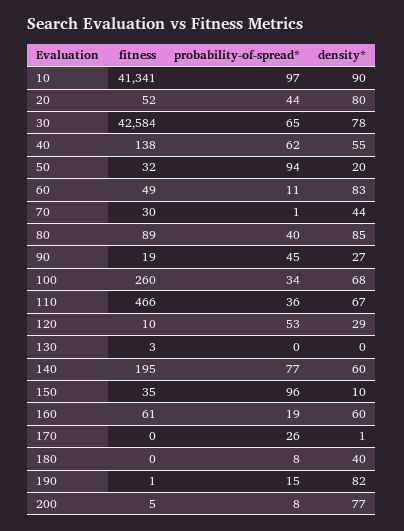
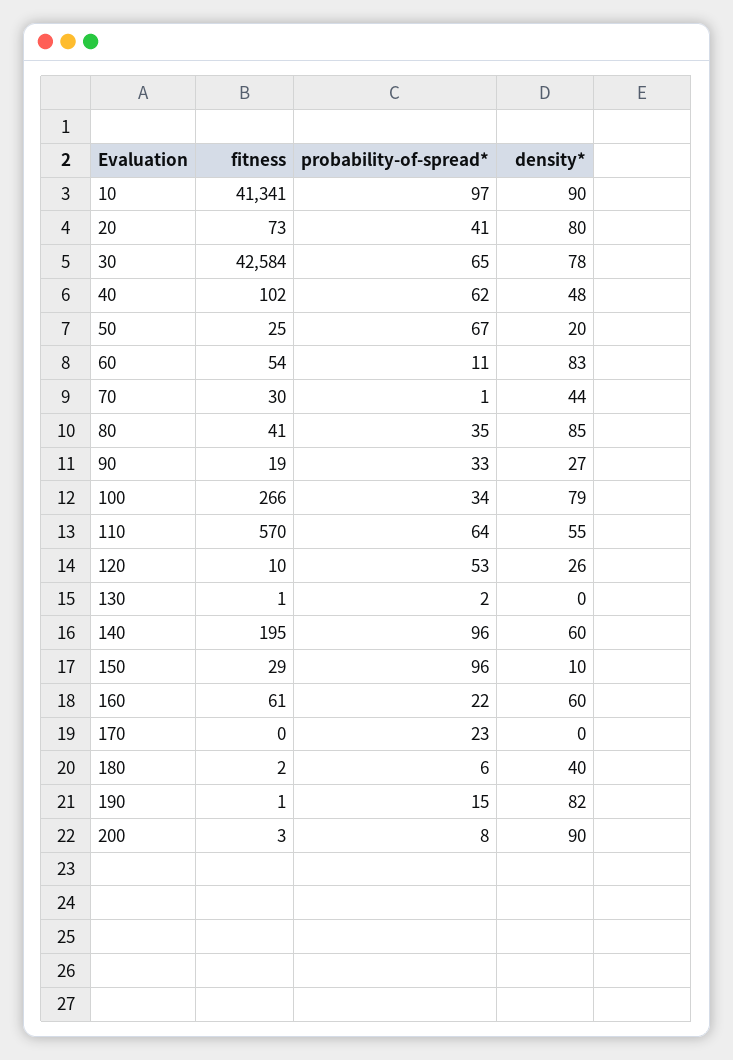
  {
    "fitness": {
      "10": 41341,
-     "20": 52,
+     "20": 73,
      "30": 42584,
-     "40": 138,
+     "40": 102,
-     "50": 32,
+     "50": 25,
-     "60": 49,
+     "60": 54,
      "70": 30,
-     "80": 89,
+     "80": 41,
      "90": 19,
-     "100": 260,
+     "100": 266,
-     "110": 466,
+     "110": 570,
      "120": 10,
-     "130": 3,
+     "130": 1,
      "140": 195,
-     "150": 35,
+     "150": 29,
      "160": 61,
      "170": 0,
-     "180": 0,
+     "180": 2,
      "190": 1,
-     "200": 5
+     "200": 3
    },
    "probability-of-spread*": {
      "10": 97,
-     "20": 44,
+     "20": 41,
      "30": 65,
      "40": 62,
-     "50": 94,
+     "50": 67,
      "60": 11,
      "70": 1,
-     "80": 40,
+     "80": 35,
-     "90": 45,
+     "90": 33,
      "100": 34,
-     "110": 36,
+     "110": 64,
      "120": 53,
-     "130": 0,
+     "130": 2,
-     "140": 77,
+     "140": 96,
      "150": 96,
-     "160": 19,
+     "160": 22,
-     "170": 26,
+     "170": 23,
-     "180": 8,
+     "180": 6,
      "190": 15,
      "200": 8
    },
    "density*": {
      "10": 90,
      "20": 80,
      "30": 78,
-     "40": 55,
+     "40": 48,
      "50": 20,
      "60": 83,
      "70": 44,
      "80": 85,
      "90": 27,
-     "100": 68,
+     "100": 79,
-     "110": 67,
+     "110": 55,
-     "120": 29,
+     "120": 26,
      "130": 0,
      "140": 60,
      "150": 10,
      "160": 60,
-     "170": 1,
+     "170": 0,
      "180": 40,
      "190": 82,
-     "200": 77
+     "200": 90
    }
  }

